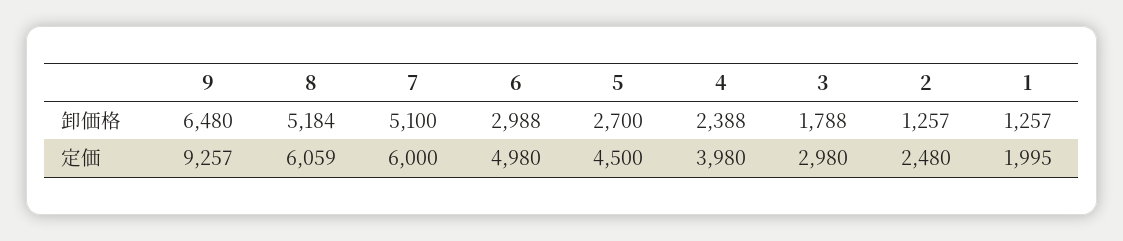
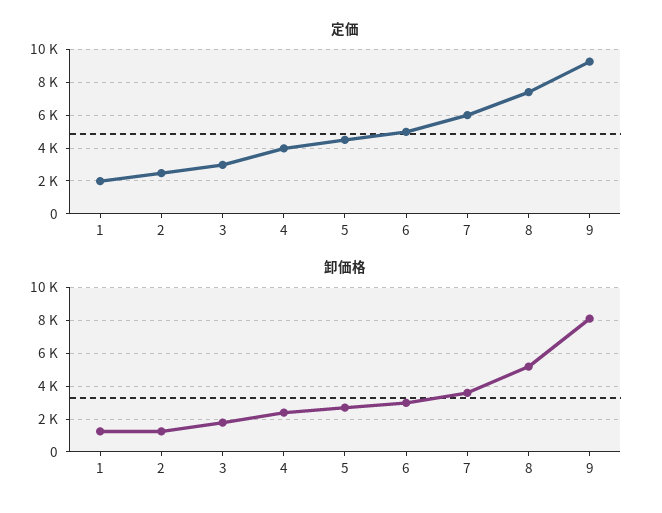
  {
    "卸価格": {
-     "9": 6480,
+     "9": 8000,
      "8": 5184,
-     "7": 5100,
+     "7": 3500,
      "6": 2988,
      "5": 2700,
      "4": 2388,
      "3": 1788,
      "2": 1257,
      "1": 1257
    },
    "定価": {
      "9": 9257,
-     "8": 6059,
+     "8": 7500,
      "7": 6000,
      "6": 4980,
      "5": 4500,
      "4": 3980,
      "3": 2980,
      "2": 2480,
      "1": 1995
    }
  }

